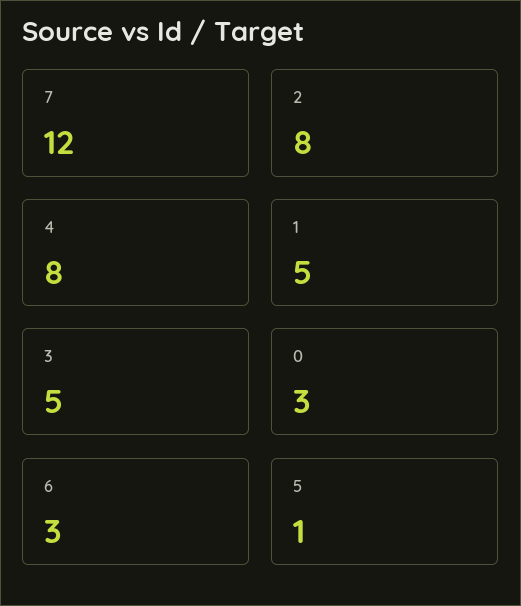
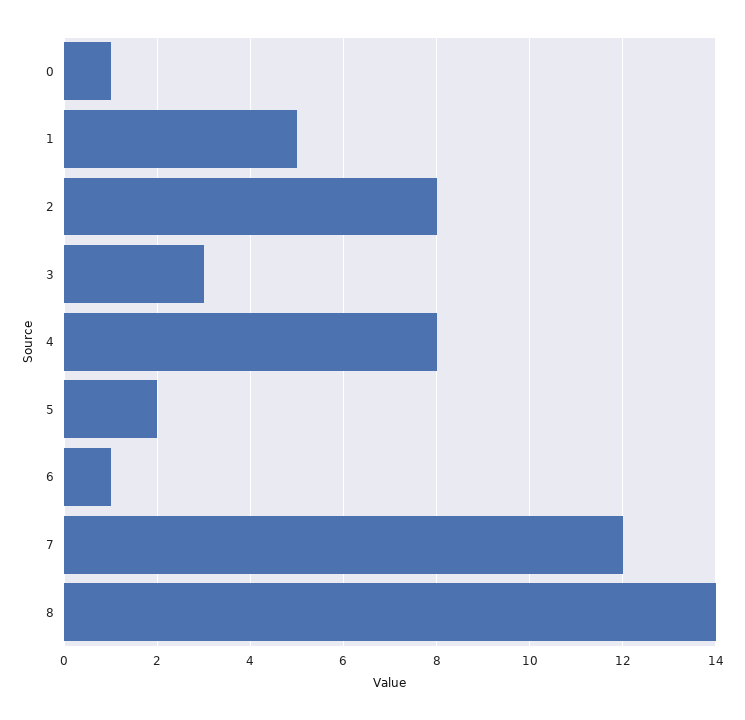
  {
    "7": 12,
    "2": 8,
    "4": 8,
    "1": 5,
-   "3": 5,
+   "3": 3,
-   "0": 3,
+   "0": 1,
-   "6": 3,
+   "6": 1,
-   "5": 1
+   "5": 2,
+   "8": 14
  }

